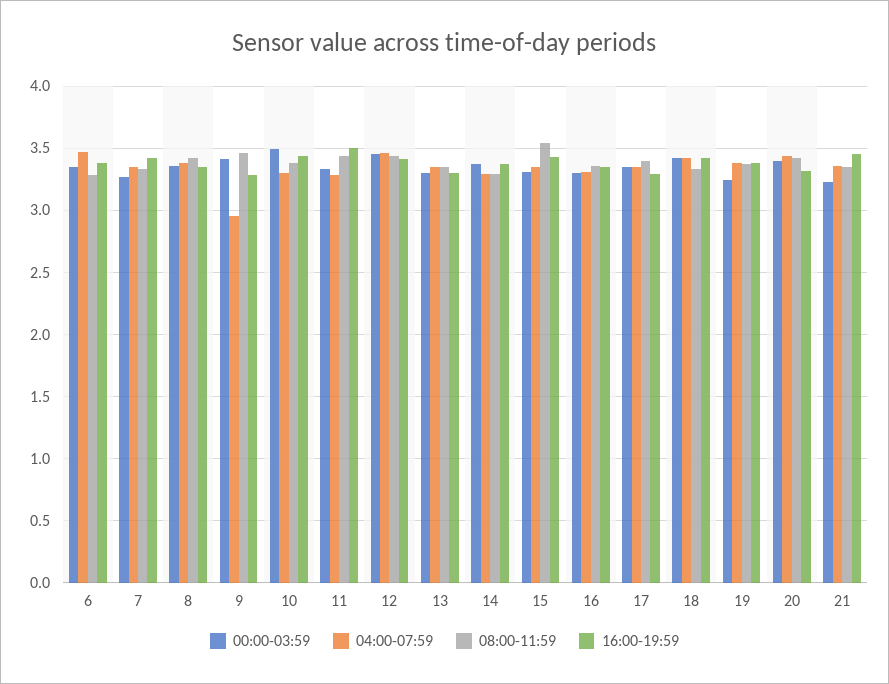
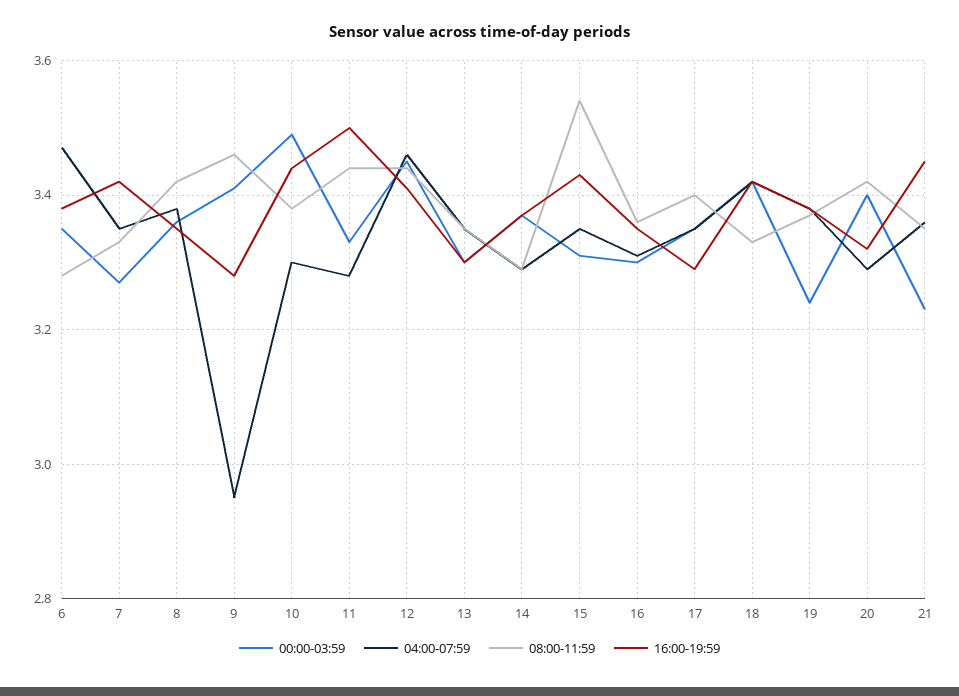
  {
    "00:00-03:59": {
      "6": 3.35,
      "7": 3.25,
      "8": 3.35,
      "9": 3.4,
      "10": 3.5,
      "11": 3.35,
      "12": 3.45,
      "13": 3.3,
      "14": 3.35,
      "15": 3.3,
      "16": 3.3,
      "17": 3.35,
      "18": 3.4,
      "19": 3.25,
      "20": 3.4,
      "21": 3.25
    },
    "04:00-07:59": {
      "6": 3.45,
      "7": 3.35,
      "8": 3.4,
      "9": 2.95,
      "10": 3.3,
      "11": 3.3,
      "12": 3.45,
      "13": 3.35,
      "14": 3.3,
      "15": 3.35,
      "16": 3.3,
      "17": 3.35,
      "18": 3.4,
      "19": 3.4,
-     "20": 3.45,
+     "20": 3.3,
      "21": 3.35
    },
    "08:00-11:59": {
      "6": 3.3,
      "7": 3.35,
      "8": 3.4,
      "9": 3.45,
      "10": 3.4,
      "11": 3.45,
      "12": 3.45,
      "13": 3.35,
      "14": 3.3,
      "15": 3.55,
      "16": 3.35,
      "17": 3.4,
      "18": 3.35,
      "19": 3.35,
      "20": 3.4,
      "21": 3.35
    },
    "16:00-19:59": {
      "6": 3.4,
      "7": 3.4,
      "8": 3.35,
      "9": 3.3,
      "10": 3.45,
      "11": 3.5,
      "12": 3.4,
      "13": 3.3,
      "14": 3.35,
      "15": 3.45,
      "16": 3.35,
      "17": 3.3,
      "18": 3.4,
      "19": 3.4,
      "20": 3.3,
      "21": 3.45
    }
  }

